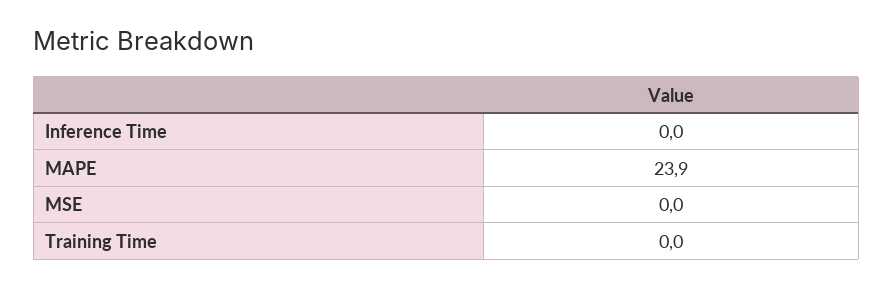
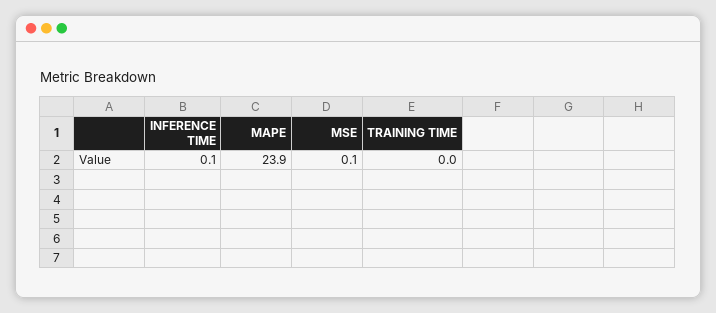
  {
-   "Inference Time": 0,
+   "Inference Time": 0.1,
    "MAPE": 23.9,
-   "MSE": 0,
+   "MSE": 0.1,
    "Training Time": 0
  }

